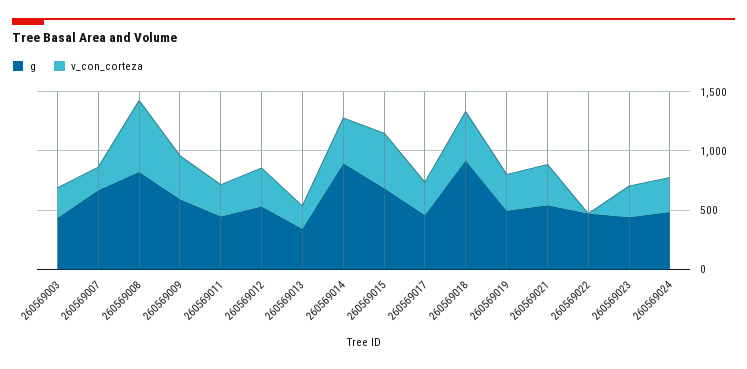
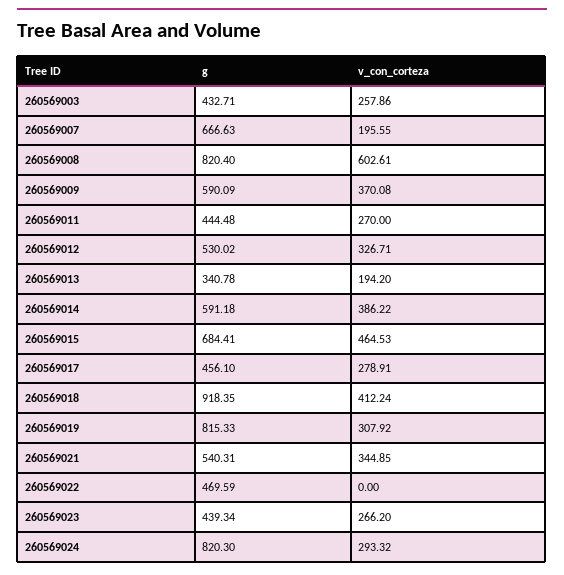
  {
    "g": {
      "260569003": 432.71,
      "260569007": 666.63,
      "260569008": 820.4,
      "260569009": 590.09,
      "260569011": 444.48,
      "260569012": 530.02,
      "260569013": 340.78,
-     "260569014": 900,
+     "260569014": 591.18,
      "260569015": 684.41,
      "260569017": 456.1,
      "260569018": 918.35,
-     "260569019": 500,
+     "260569019": 815.33,
      "260569021": 540.31,
      "260569022": 469.59,
      "260569023": 439.34,
-     "260569024": 500
+     "260569024": 820.3
    },
    "v_con_corteza": {
      "260569003": 257.86,
      "260569007": 195.55,
      "260569008": 602.61,
      "260569009": 370.08,
      "260569011": 270,
      "260569012": 326.71,
      "260569013": 194.2,
      "260569014": 386.22,
      "260569015": 464.53,
      "260569017": 278.91,
      "260569018": 412.24,
      "260569019": 307.92,
      "260569021": 344.85,
      "260569022": 0,
      "260569023": 266.2,
      "260569024": 293.32
    }
  }

